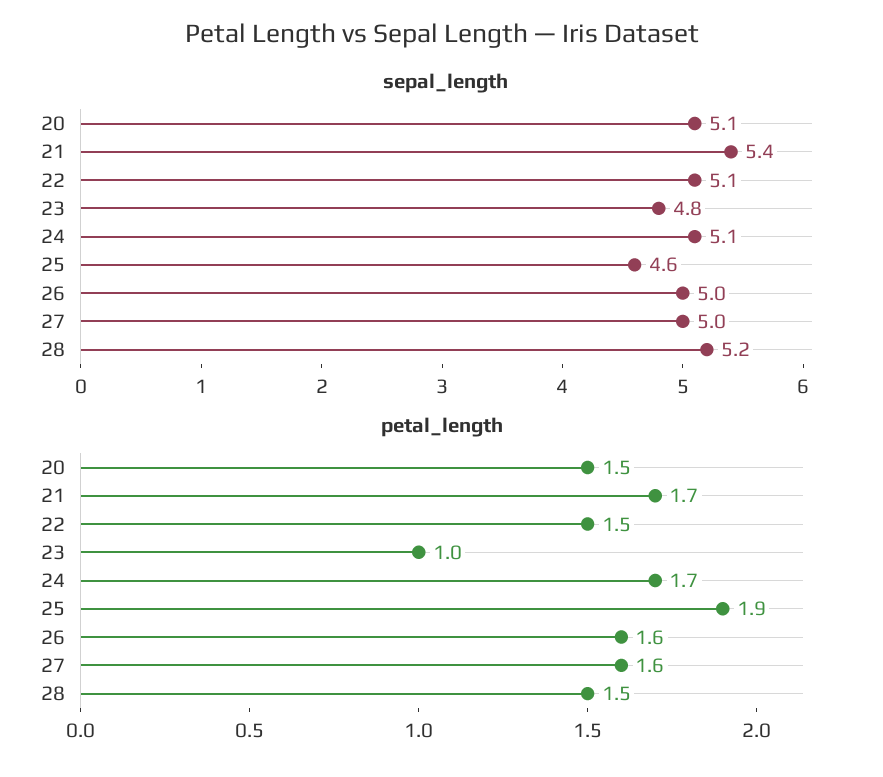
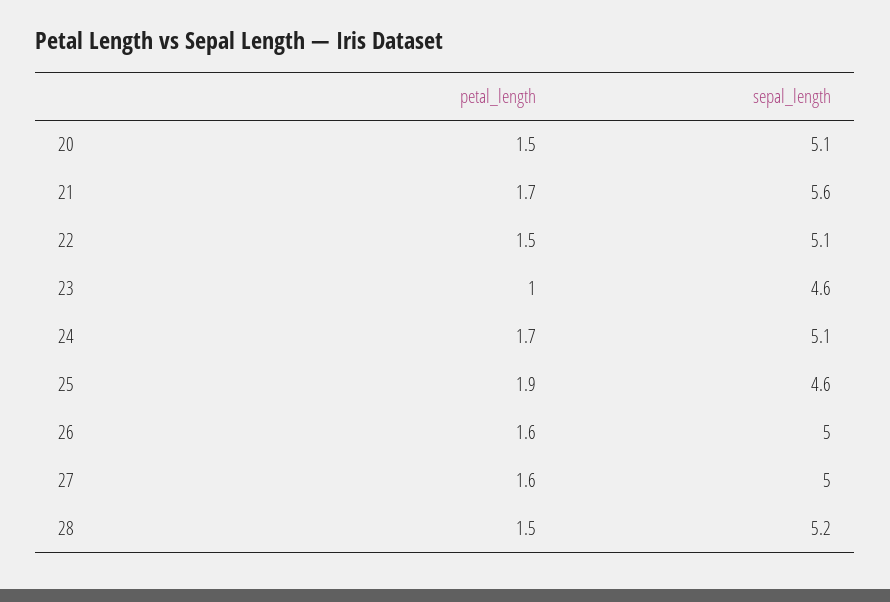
  {
    "sepal_length": {
      "20": 5.1,
-     "21": 5.4,
+     "21": 5.6,
      "22": 5.1,
-     "23": 4.8,
+     "23": 4.6,
      "24": 5.1,
      "25": 4.6,
      "26": 5,
      "27": 5,
      "28": 5.2
    },
    "petal_length": {
      "20": 1.5,
      "21": 1.7,
      "22": 1.5,
      "23": 1,
      "24": 1.7,
      "25": 1.9,
      "26": 1.6,
      "27": 1.6,
      "28": 1.5
    }
  }

